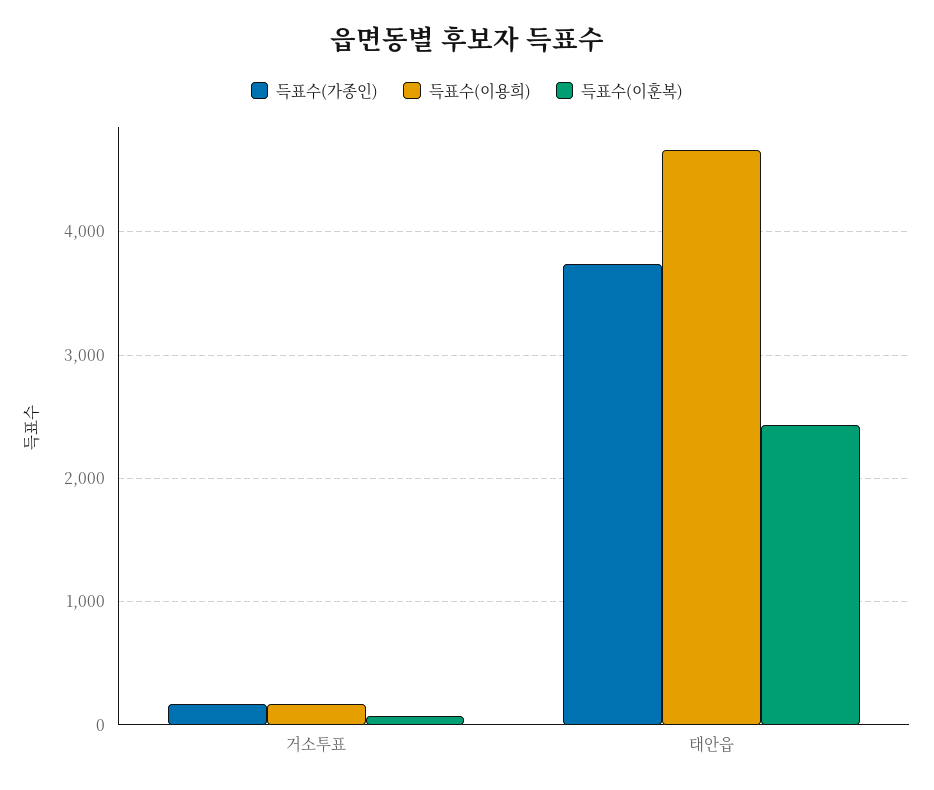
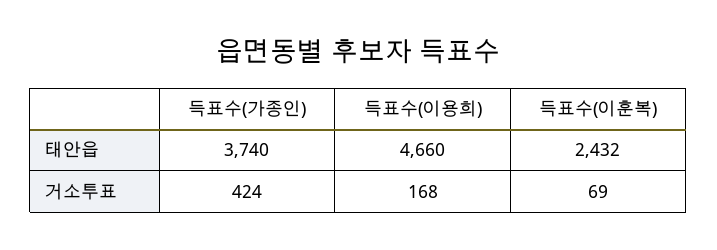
  {
    "득표수(가종인)": {
-     "거소투표": 200,
+     "거소투표": 424,
      "태안읍": 3740
    },
    "득표수(이용희)": {
      "거소투표": 168,
      "태안읍": 4660
    },
    "득표수(이훈복)": {
      "거소투표": 69,
      "태안읍": 2432
    }
  }

